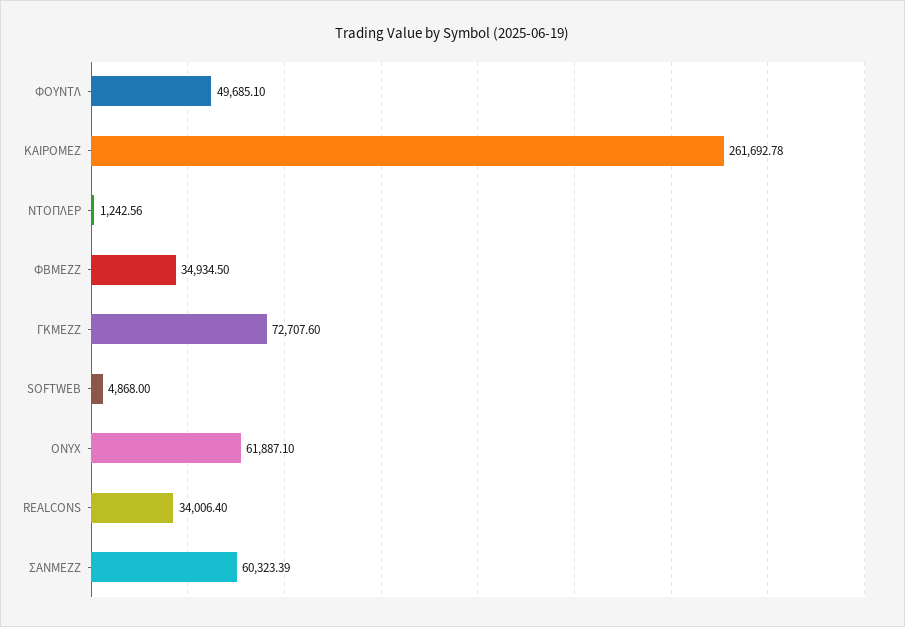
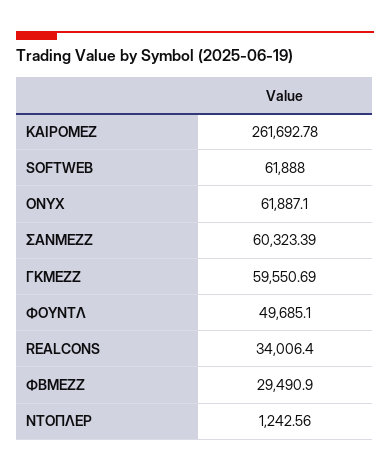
  {
    "ΦΟΥΝΤΛ": 49685.1,
    "ΚΑΙΡΟΜΕΖ": 261692.78,
    "ΝΤΟΠΛΕΡ": 1242.56,
-   "ΦΒΜΕΖΖ": 34934.5,
+   "ΦΒΜΕΖΖ": 29490.9,
-   "ΓΚΜΕΖΖ": 72707.6,
+   "ΓΚΜΕΖΖ": 59550.69,
-   "SOFTWEB": 4868,
+   "SOFTWEB": 61888,
    "ONYX": 61887.1,
    "REALCONS": 34006.4,
    "ΣΑΝΜΕΖΖ": 60323.39
  }

